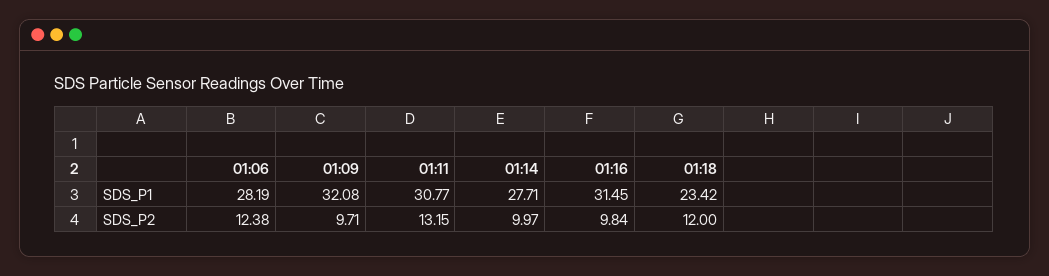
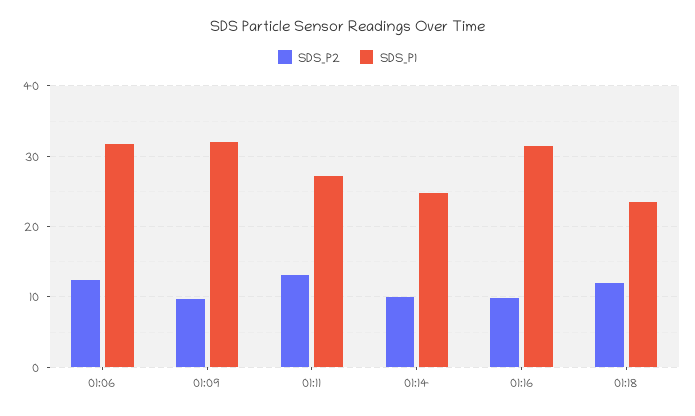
  {
    "SDS_P1": {
-     "01:06": 28.19,
+     "01:06": 32,
      "01:09": 32.08,
-     "01:11": 30.77,
+     "01:11": 27,
-     "01:14": 27.71,
+     "01:14": 25,
      "01:16": 31.45,
      "01:18": 23.42
    },
    "SDS_P2": {
      "01:06": 12.38,
      "01:09": 9.71,
      "01:11": 13.15,
      "01:14": 9.97,
      "01:16": 9.84,
      "01:18": 12
    }
  }

